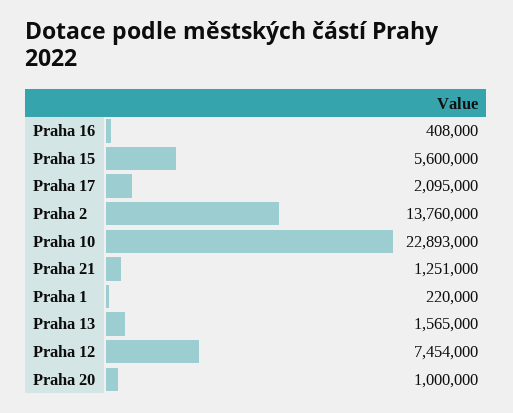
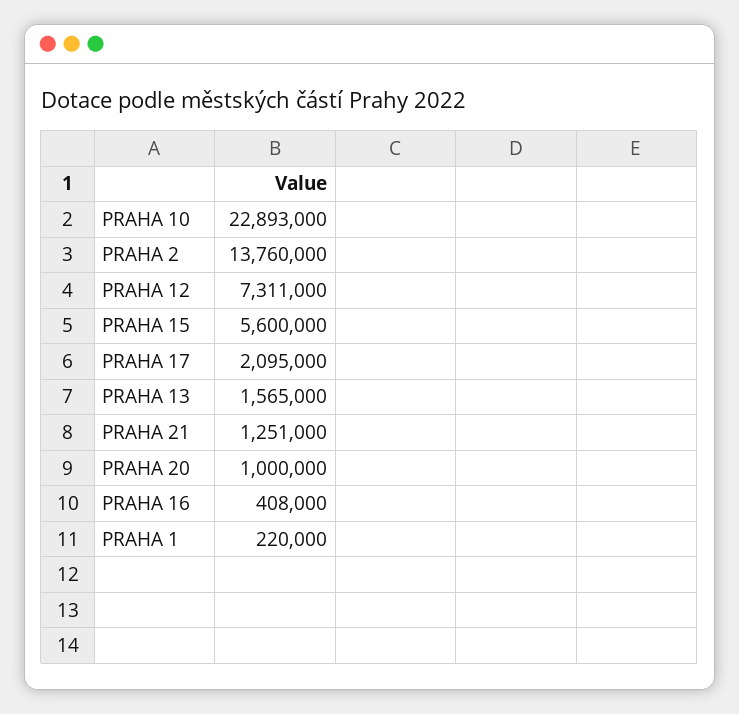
  {
    "Praha 16": 408000,
    "Praha 15": 5600000,
    "Praha 17": 2095000,
    "Praha 2": 13760000,
    "Praha 10": 22893000,
    "Praha 21": 1251000,
    "Praha 1": 220000,
    "Praha 13": 1565000,
-   "Praha 12": 7454000,
+   "Praha 12": 7311000,
    "Praha 20": 1000000
  }

